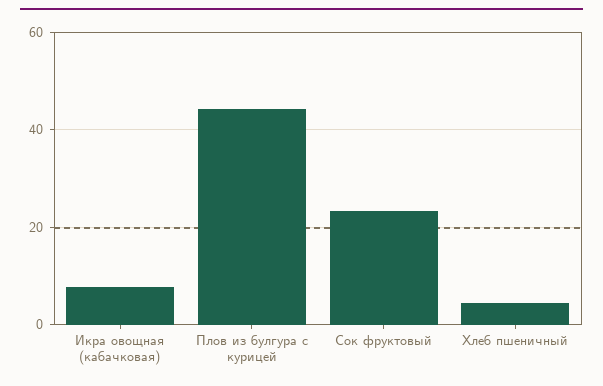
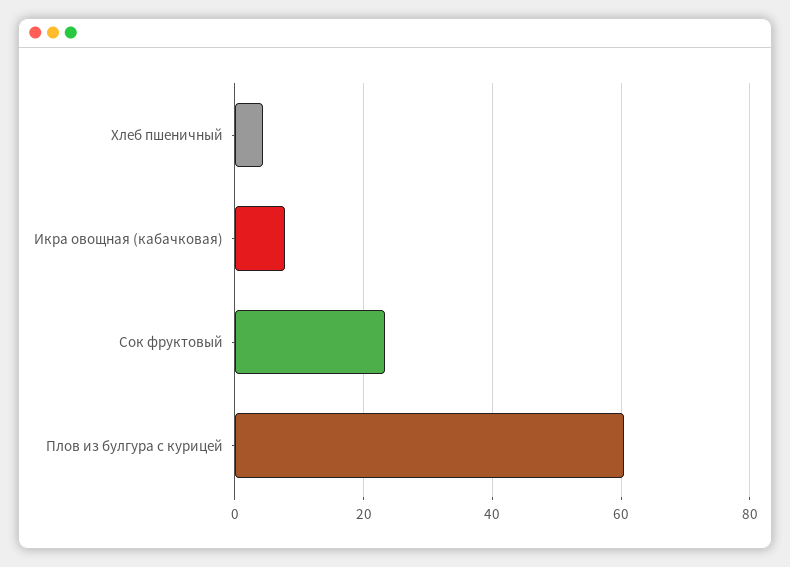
  {
    "Икра овощная (кабачковая)": 8,
-   "Плов из булгура с курицей": 44,
+   "Плов из булгура с курицей": 60,
    "Сок фруктовый": 24,
    "Хлеб пшеничный": 4
  }

